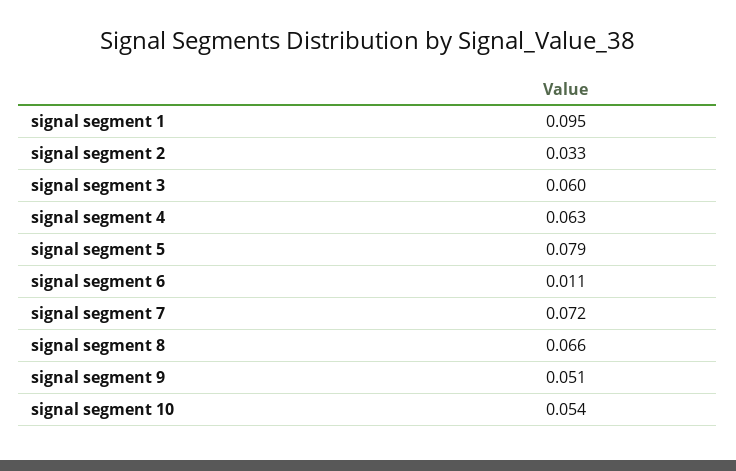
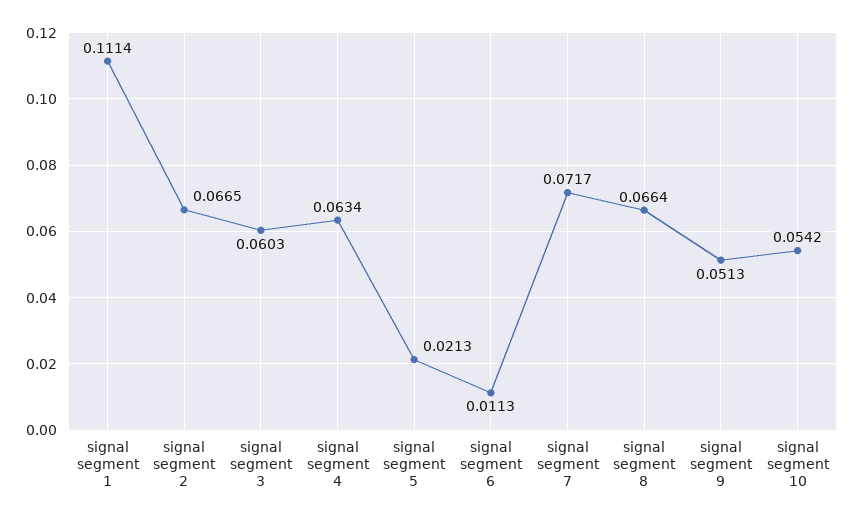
  {
-   "signal segment 1": 0.095,
+   "signal segment 1": 0.1114,
-   "signal segment 2": 0.033,
+   "signal segment 2": 0.0665,
    "signal segment 3": 0.0603,
    "signal segment 4": 0.0634,
-   "signal segment 5": 0.079,
+   "signal segment 5": 0.0213,
    "signal segment 6": 0.0113,
    "signal segment 7": 0.0717,
    "signal segment 8": 0.0664,
    "signal segment 9": 0.0513,
    "signal segment 10": 0.0542
  }

